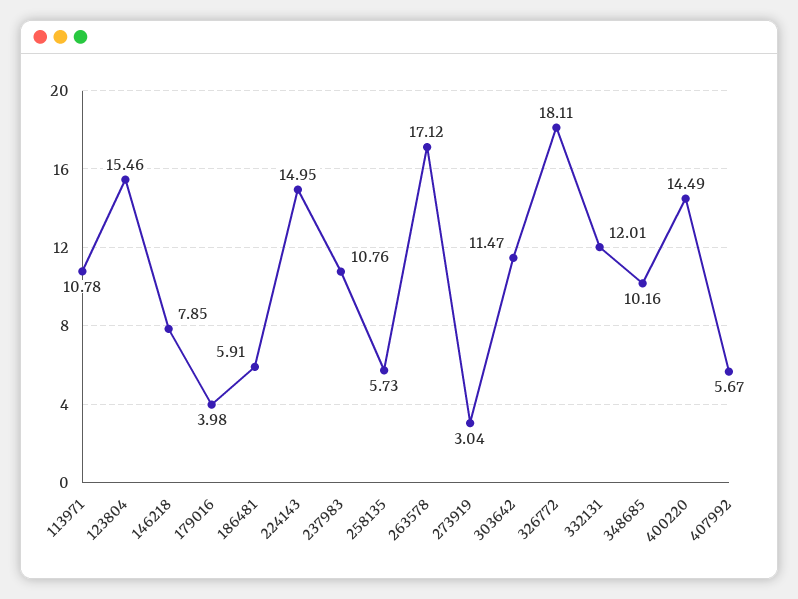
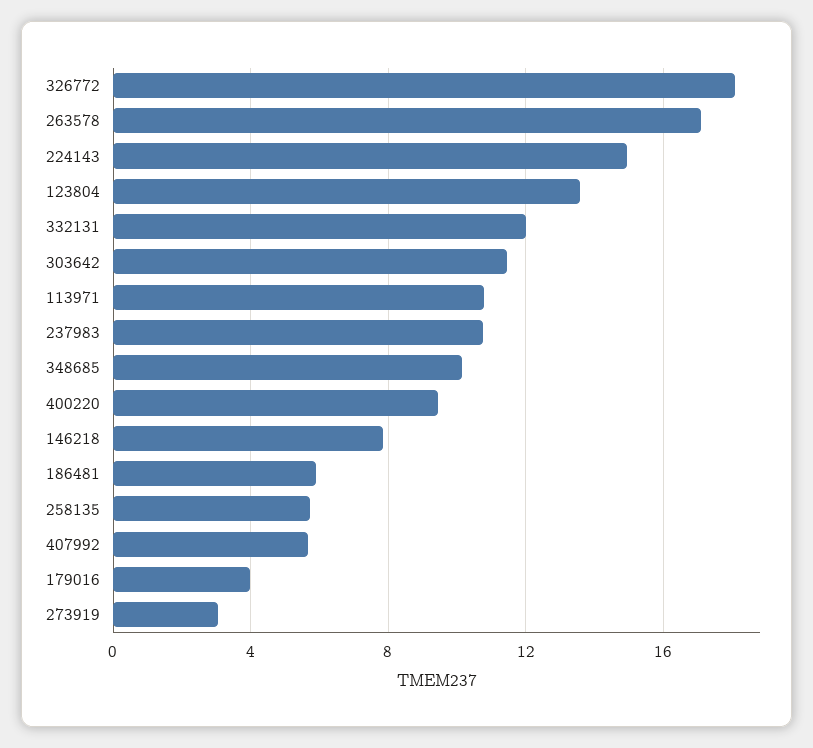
  {
    "113971": 10.78,
-   "123804": 15.46,
+   "123804": 13.5,
    "146218": 7.85,
    "179016": 3.98,
    "186481": 5.91,
    "224143": 14.95,
    "237983": 10.76,
    "258135": 5.73,
    "263578": 17.12,
    "273919": 3.04,
    "303642": 11.47,
    "326772": 18.11,
    "332131": 12.01,
    "348685": 10.16,
-   "400220": 14.49,
+   "400220": 9.5,
    "407992": 5.67
  }

